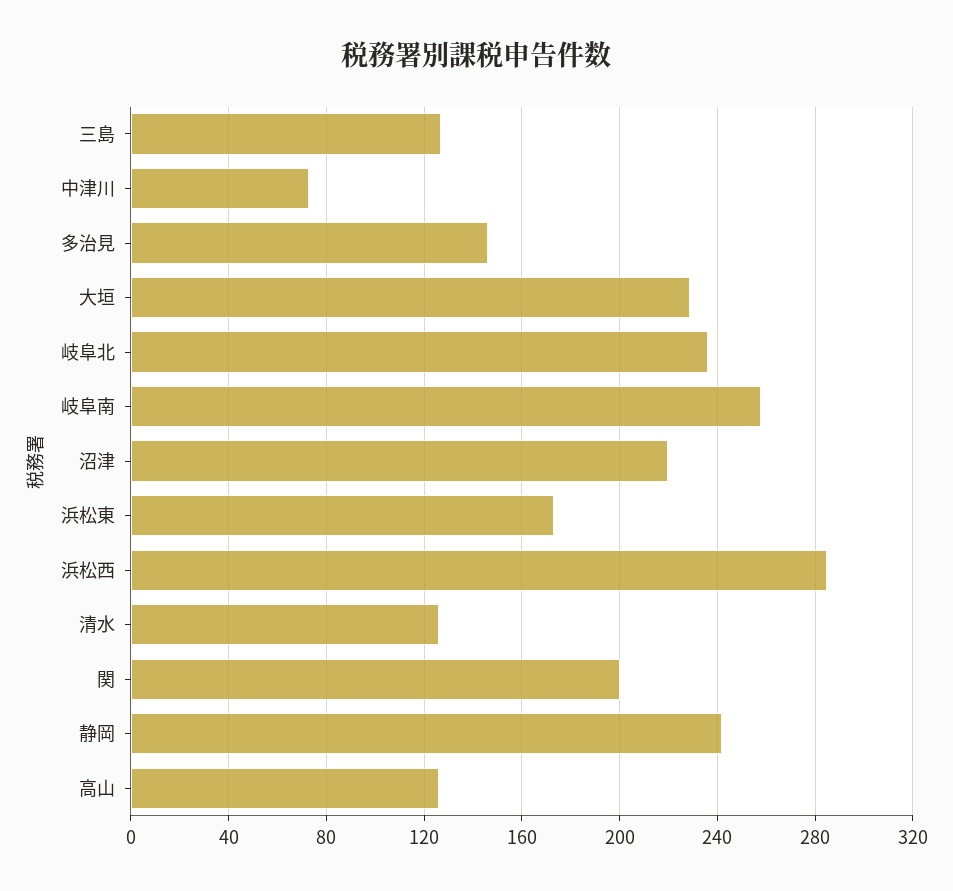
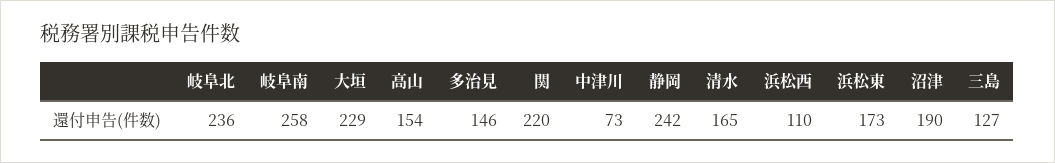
  {
    "三島": 127,
    "中津川": 73,
    "多治見": 146,
    "大垣": 229,
    "岐阜北": 236,
    "岐阜南": 258,
-   "沼津": 220,
+   "沼津": 190,
    "浜松東": 173,
-   "浜松西": 285,
+   "浜松西": 110,
-   "清水": 125,
+   "清水": 165,
-   "関": 200,
+   "関": 220,
    "静岡": 242,
-   "高山": 125
+   "高山": 154
  }

